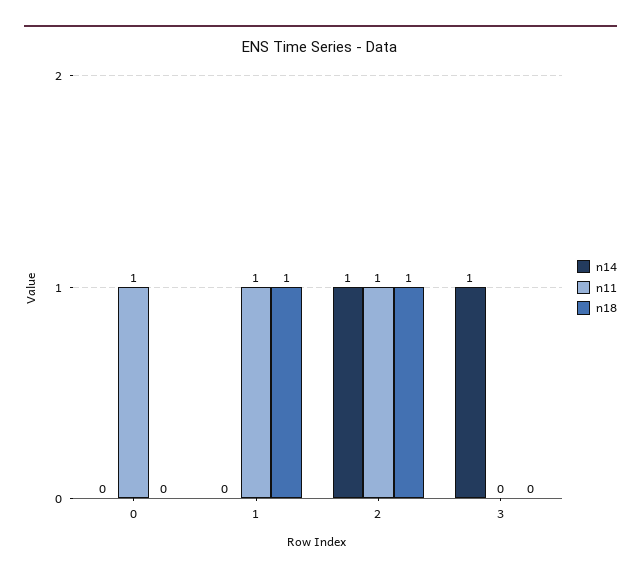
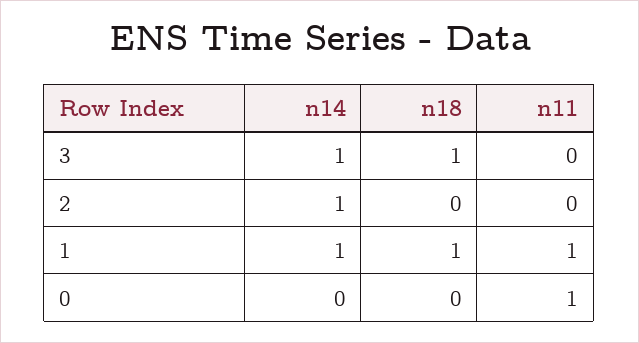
  {
    "n14": {
      "0": 0,
-     "1": 0,
+     "1": 1,
      "2": 1,
      "3": 1
    },
    "n11": {
      "0": 1,
      "1": 1,
-     "2": 1,
+     "2": 0,
      "3": 0
    },
    "n18": {
      "0": 0,
      "1": 1,
-     "2": 1,
+     "2": 0,
-     "3": 0
+     "3": 1
    }
  }

